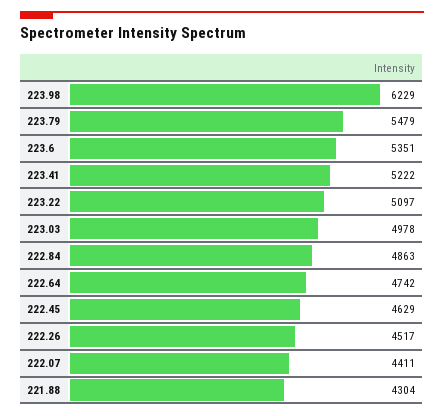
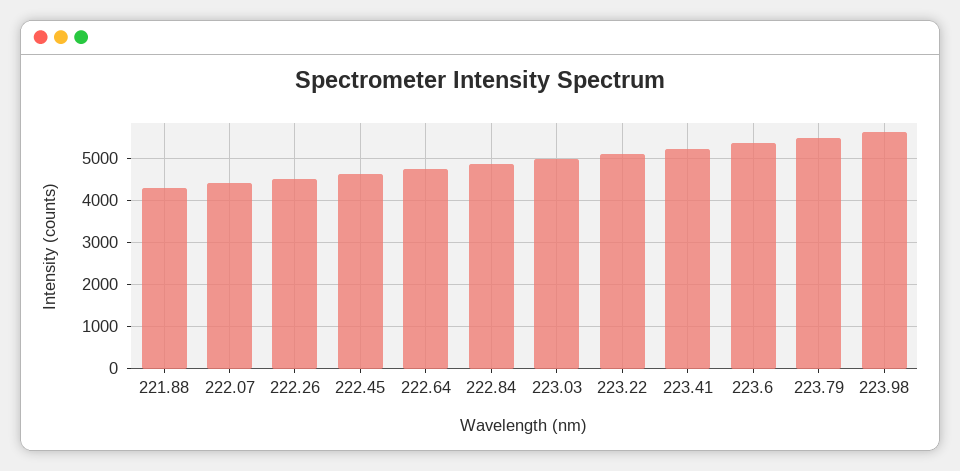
  {
-   "223.98": 6229,
+   "223.98": 5600,
    "223.79": 5479,
    "223.6": 5351,
    "223.41": 5222,
    "223.22": 5097,
    "223.03": 4978,
    "222.84": 4863,
    "222.64": 4742,
    "222.45": 4629,
    "222.26": 4517,
    "222.07": 4411,
    "221.88": 4304
  }

